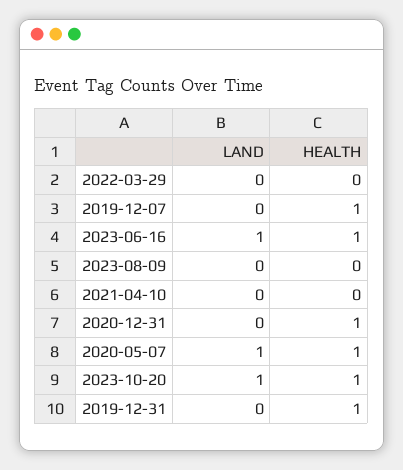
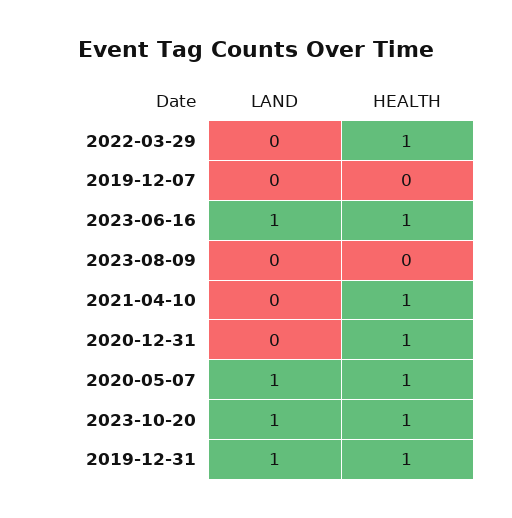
  {
    "LAND": {
      "2022-03-29": 0,
      "2019-12-07": 0,
      "2023-06-16": 1,
      "2023-08-09": 0,
      "2021-04-10": 0,
      "2020-12-31": 0,
      "2020-05-07": 1,
      "2023-10-20": 1,
-     "2019-12-31": 0
+     "2019-12-31": 1
    },
    "HEALTH": {
-     "2022-03-29": 0,
+     "2022-03-29": 1,
-     "2019-12-07": 1,
+     "2019-12-07": 0,
      "2023-06-16": 1,
      "2023-08-09": 0,
-     "2021-04-10": 0,
+     "2021-04-10": 1,
      "2020-12-31": 1,
      "2020-05-07": 1,
      "2023-10-20": 1,
      "2019-12-31": 1
    }
  }

